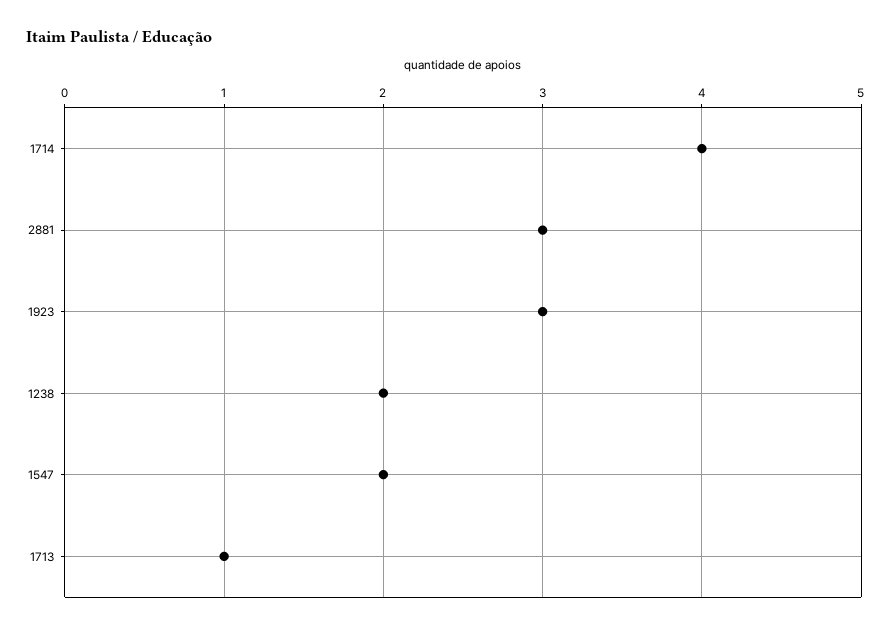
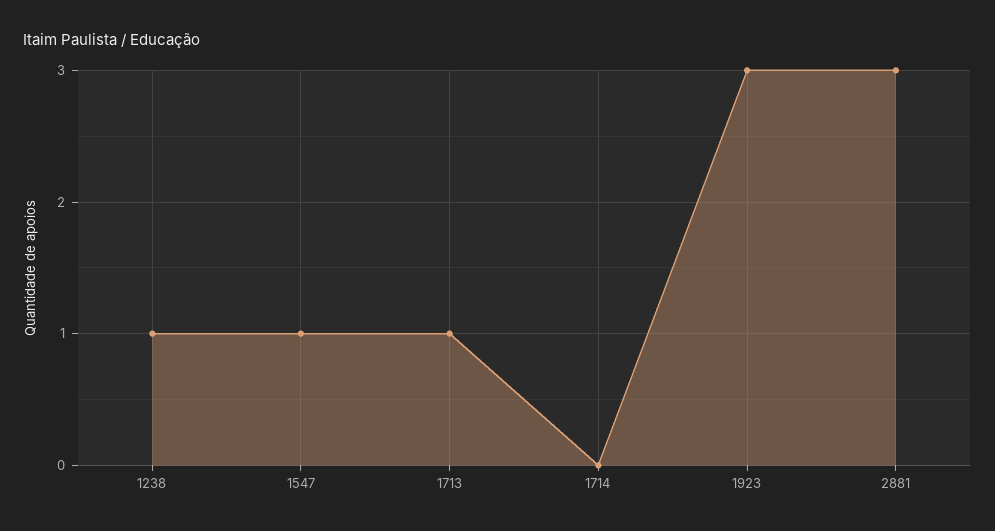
  {
-   "1714": 4,
+   "1714": 0,
    "2881": 3,
    "1923": 3,
-   "1238": 2,
+   "1238": 1,
-   "1547": 2,
+   "1547": 1,
    "1713": 1
  }

